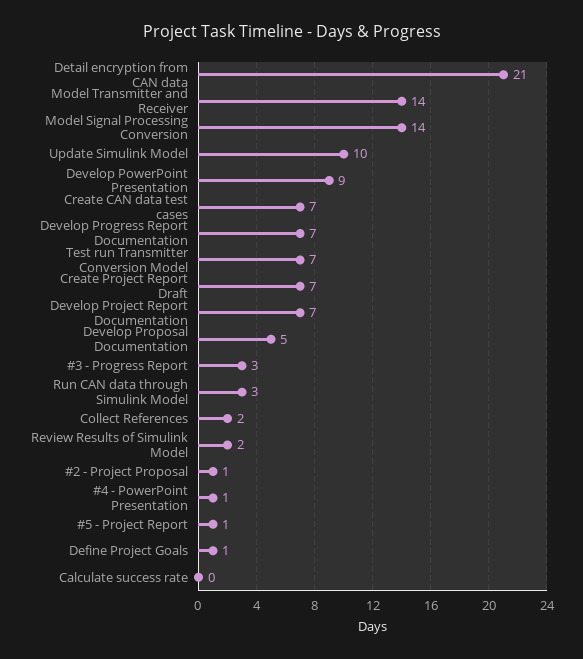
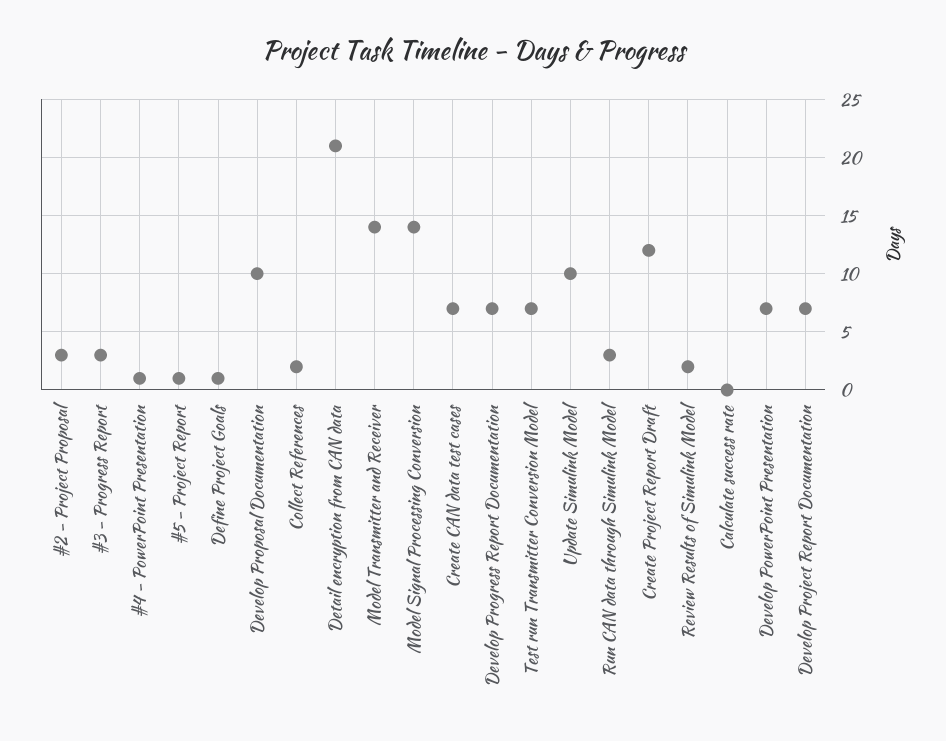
  {
    "Detail encryption from CAN data": 21,
    "Model Transmitter and Receiver": 14,
    "Model Signal Processing Conversion": 14,
    "Update Simulink Model": 10,
-   "Develop PowerPoint Presentation": 9,
+   "Develop PowerPoint Presentation": 7,
    "Create CAN data test cases": 7,
    "Develop Progress Report Documentation": 7,
    "Test run Transmitter Conversion Model": 7,
-   "Create Project Report Draft": 7,
+   "Create Project Report Draft": 12,
    "Develop Project Report Documentation": 7,
-   "Develop Proposal Documentation": 5,
+   "Develop Proposal Documentation": 10,
    "#3 - Progress Report": 3,
    "Run CAN data through Simulink Model": 3,
    "Collect References": 2,
    "Review Results of Simulink Model": 2,
-   "#2 - Project Proposal": 1,
+   "#2 - Project Proposal": 3,
    "#4 - PowerPoint Presentation": 1,
    "#5 - Project Report": 1,
    "Define Project Goals": 1,
    "Calculate success rate": 0
  }

